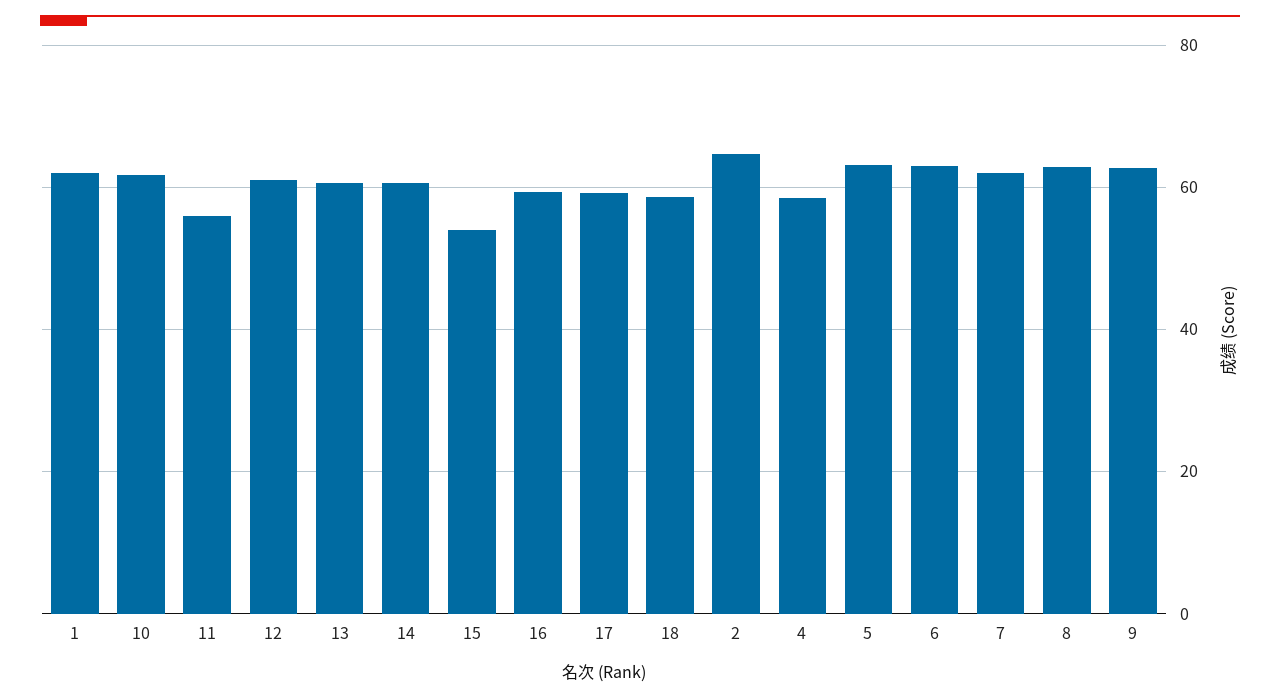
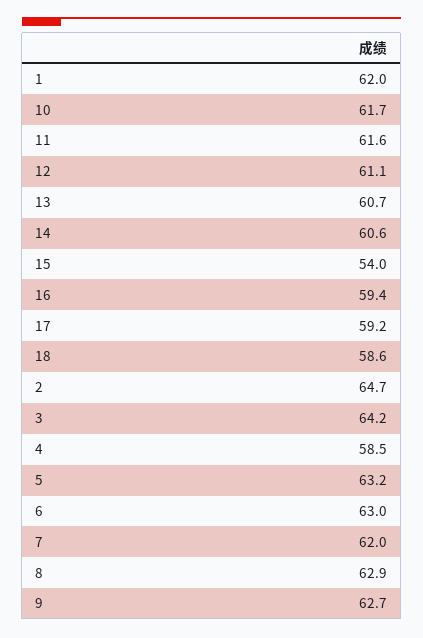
  {
    "1": 62,
    "10": 61.7,
-   "11": 56,
+   "11": 61.6,
    "12": 61.1,
    "13": 60.7,
    "14": 60.6,
    "15": 54,
    "16": 59.4,
    "17": 59.2,
    "18": 58.6,
    "2": 64.7,
    "4": 58.5,
    "5": 63.2,
    "6": 63,
    "7": 62,
    "8": 62.9,
-   "9": 62.7
+   "9": 62.7,
+   "3": 64.2
  }

